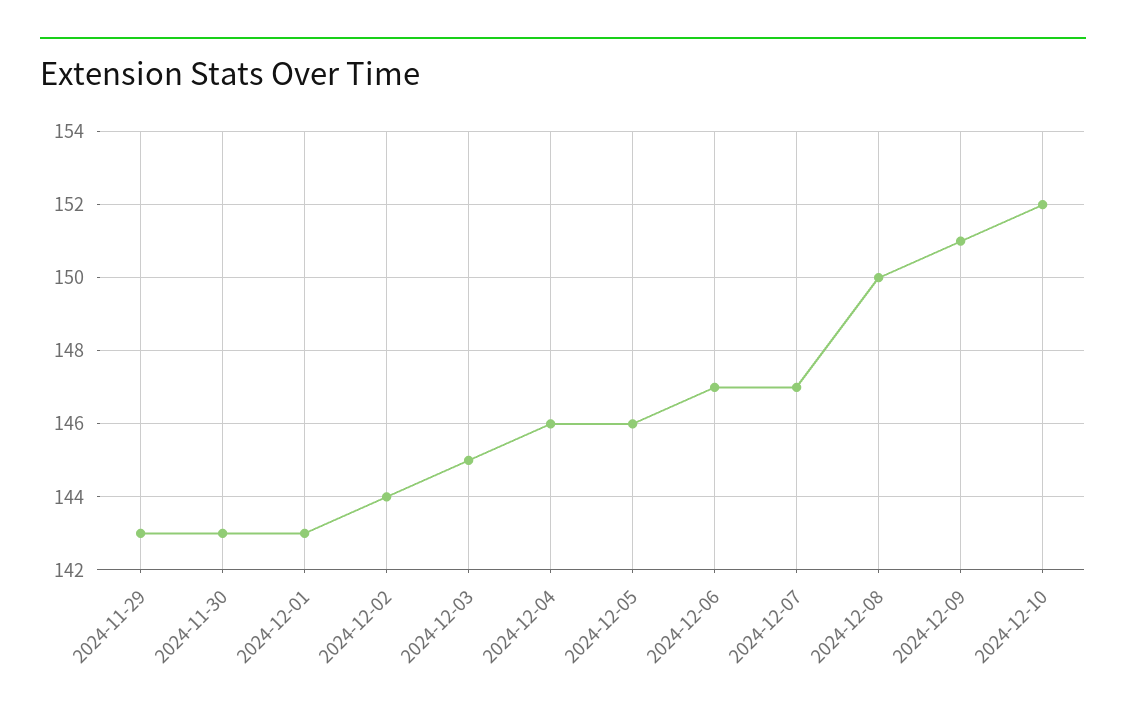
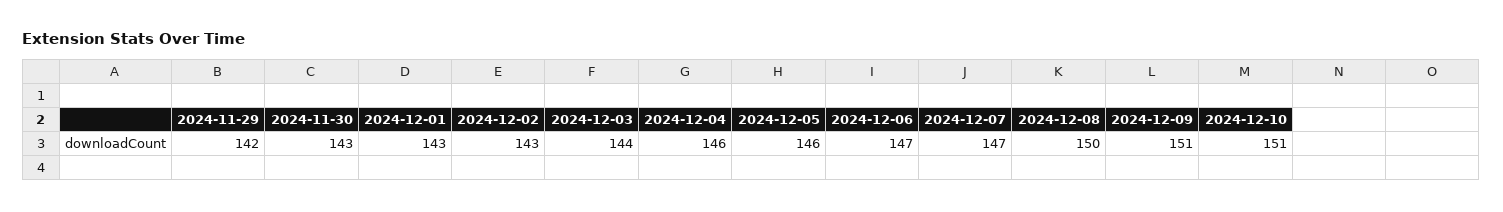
  {
-   "2024-11-29": 143,
+   "2024-11-29": 142,
    "2024-11-30": 143,
    "2024-12-01": 143,
-   "2024-12-02": 144,
+   "2024-12-02": 143,
-   "2024-12-03": 145,
+   "2024-12-03": 144,
    "2024-12-04": 146,
    "2024-12-05": 146,
    "2024-12-06": 147,
    "2024-12-07": 147,
    "2024-12-08": 150,
    "2024-12-09": 151,
-   "2024-12-10": 152
+   "2024-12-10": 151
  }

